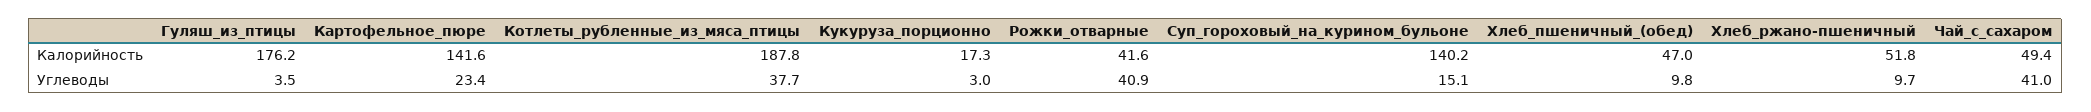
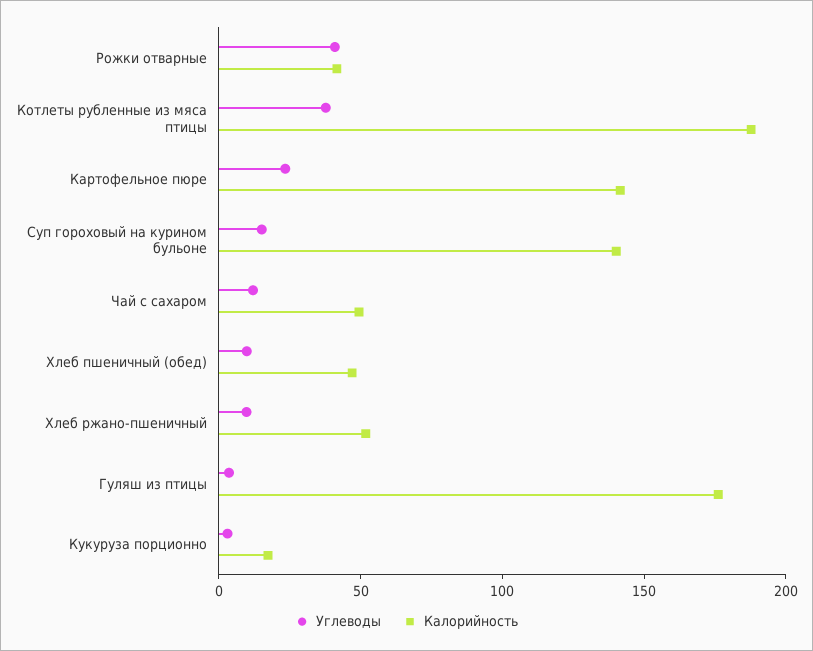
  {
    "Калорийность": {
      "Гуляш_из_птицы": 176.2,
      "Картофельное_пюре": 141.6,
      "Котлеты_рубленные_из_мяса_птицы": 187.8,
      "Кукуруза_порционно": 17.3,
      "Рожки_отварные": 41.6,
      "Суп_гороховый_на_курином_бульоне": 140.2,
      "Хлеб_пшеничный_(обед)": 47,
      "Хлеб_ржано-пшеничный": 51.8,
      "Чай_с_сахаром": 49.4
    },
    "Углеводы": {
      "Гуляш_из_птицы": 3.5,
      "Картофельное_пюре": 23.4,
      "Котлеты_рубленные_из_мяса_птицы": 37.7,
      "Кукуруза_порционно": 3,
      "Рожки_отварные": 40.9,
      "Суп_гороховый_на_курином_бульоне": 15.1,
      "Хлеб_пшеничный_(обед)": 9.8,
      "Хлеб_ржано-пшеничный": 9.7,
-     "Чай_с_сахаром": 41
+     "Чай_с_сахаром": 10
    }
  }

